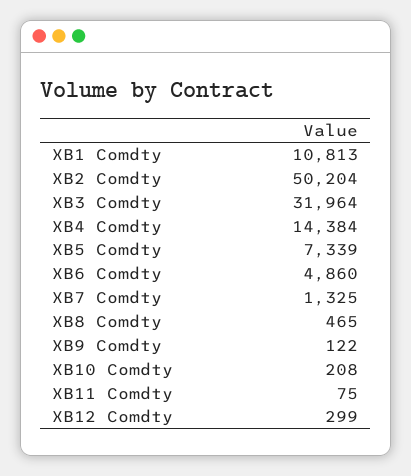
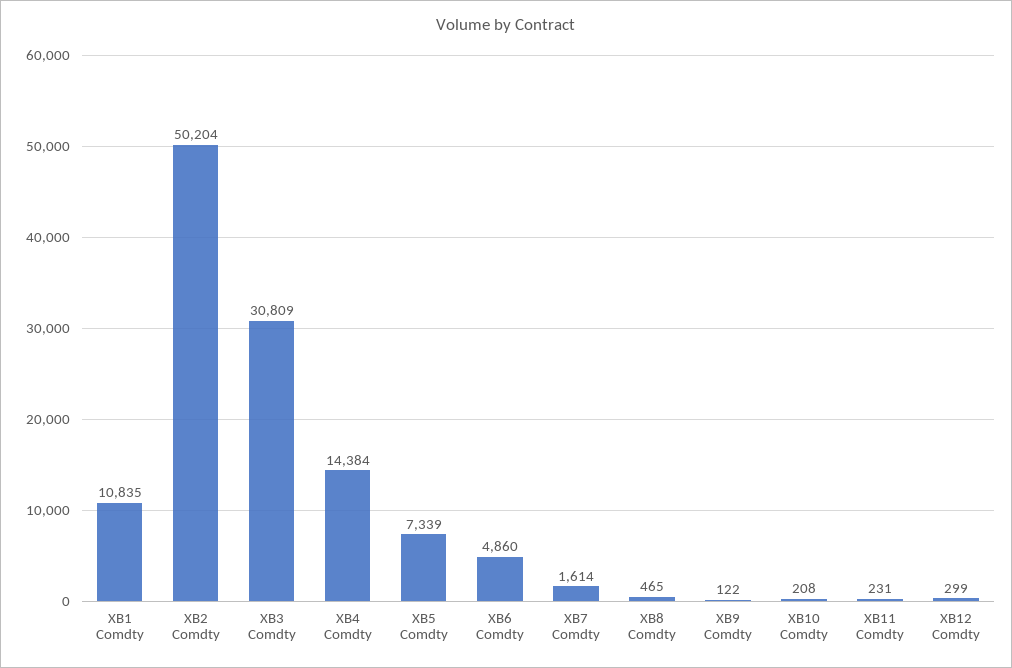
  {
-   "XB1 Comdty": 10813,
+   "XB1 Comdty": 10835,
    "XB2 Comdty": 50204,
-   "XB3 Comdty": 31964,
+   "XB3 Comdty": 30809,
    "XB4 Comdty": 14384,
    "XB5 Comdty": 7339,
    "XB6 Comdty": 4860,
-   "XB7 Comdty": 1325,
+   "XB7 Comdty": 1614,
    "XB8 Comdty": 465,
    "XB9 Comdty": 122,
    "XB10 Comdty": 208,
-   "XB11 Comdty": 75,
+   "XB11 Comdty": 231,
    "XB12 Comdty": 299
  }

